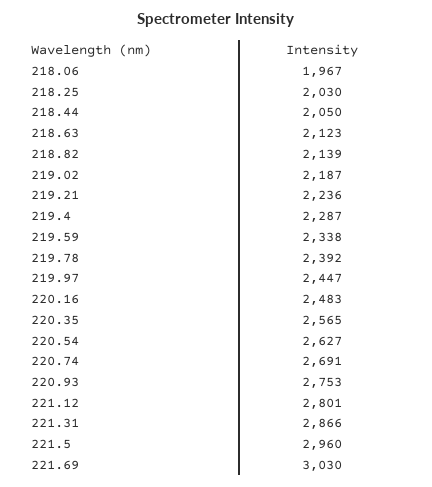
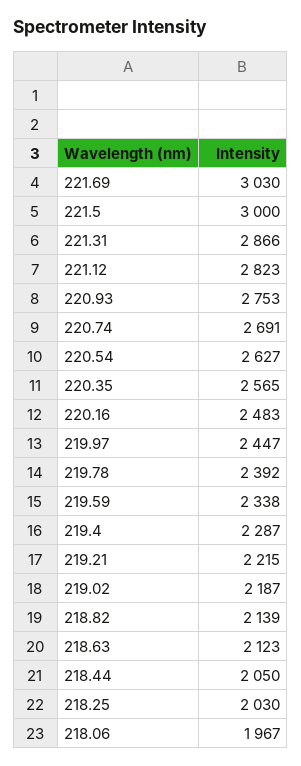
  {
    "218.06": 1967,
    "218.25": 2030,
    "218.44": 2050,
    "218.63": 2123,
    "218.82": 2139,
    "219.02": 2187,
-   "219.21": 2236,
+   "219.21": 2215,
    "219.4": 2287,
    "219.59": 2338,
    "219.78": 2392,
    "219.97": 2447,
    "220.16": 2483,
    "220.35": 2565,
    "220.54": 2627,
    "220.74": 2691,
    "220.93": 2753,
-   "221.12": 2801,
+   "221.12": 2823,
    "221.31": 2866,
-   "221.5": 2960,
+   "221.5": 3000,
    "221.69": 3030
  }

